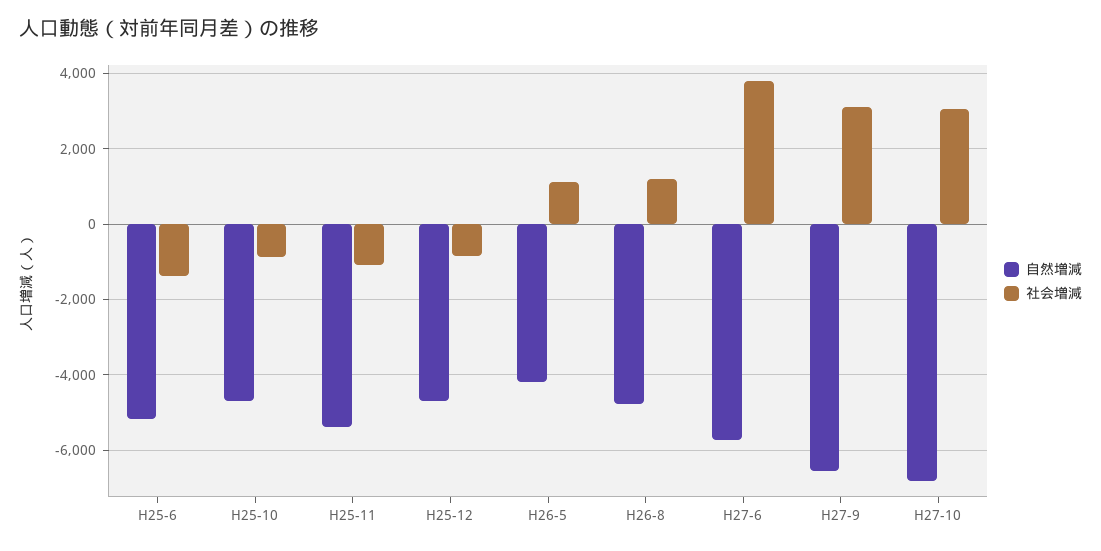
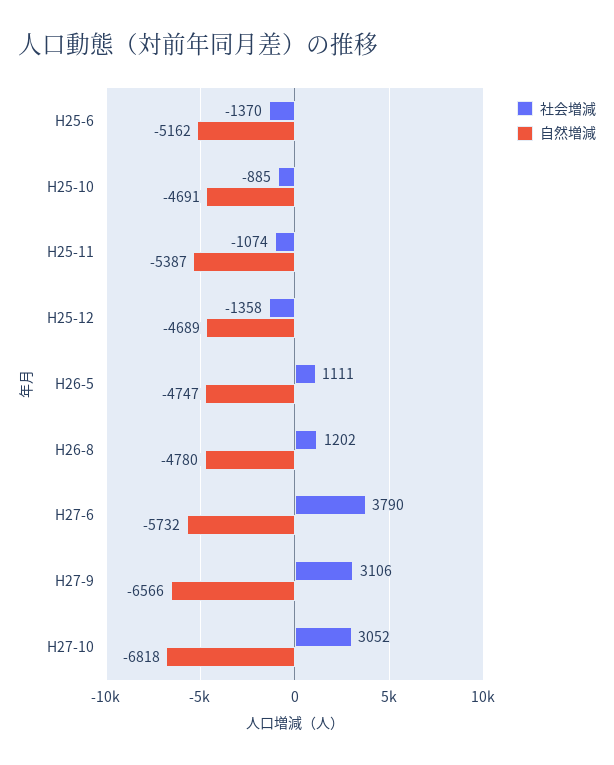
  {
    "自然増減": {
      "H25-6": -5162,
      "H25-10": -4691,
      "H25-11": -5387,
      "H25-12": -4689,
-     "H26-5": -4200,
+     "H26-5": -4747,
      "H26-8": -4780,
      "H27-6": -5732,
      "H27-9": -6566,
      "H27-10": -6818
    },
    "社会増減": {
      "H25-6": -1370,
      "H25-10": -885,
      "H25-11": -1074,
-     "H25-12": -800,
+     "H25-12": -1358,
      "H26-5": 1111,
      "H26-8": 1202,
      "H27-6": 3790,
      "H27-9": 3106,
      "H27-10": 3052
    }
  }

